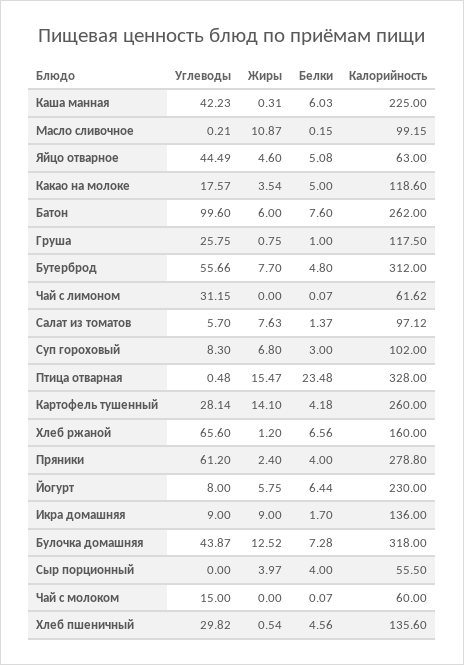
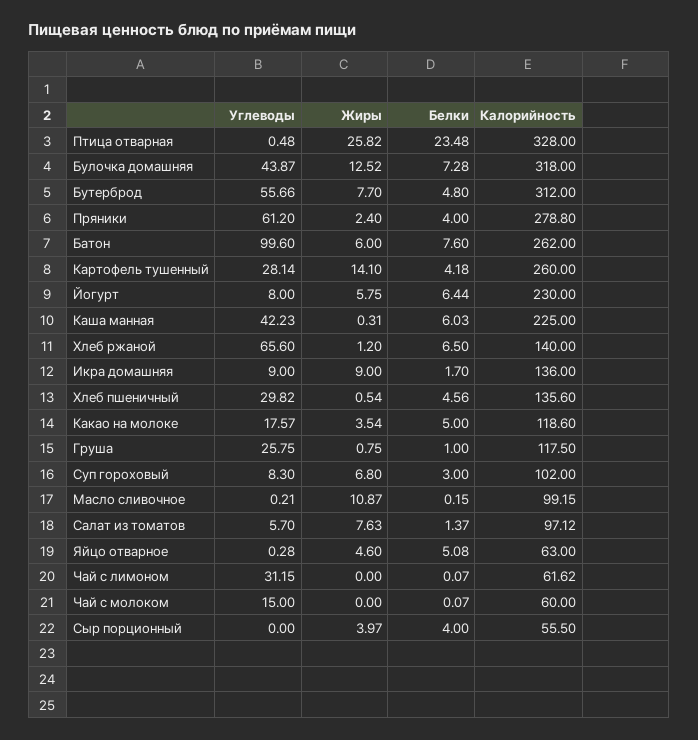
  {
    "Углеводы": {
      "Каша манная": 42.23,
      "Масло сливочное": 0.21,
-     "Яйцо отварное": 44.49,
+     "Яйцо отварное": 0.28,
      "Какао на молоке": 17.57,
      "Батон": 99.6,
      "Груша": 25.75,
      "Бутерброд": 55.66,
      "Чай с лимоном": 31.15,
      "Салат из томатов": 5.7,
      "Суп гороховый": 8.3,
      "Птица отварная": 0.48,
      "Картофель тушенный": 28.14,
      "Хлеб ржаной": 65.6,
      "Пряники": 61.2,
      "Йогурт": 8,
      "Икра домашняя": 9,
      "Булочка домашняя": 43.87,
      "Сыр порционный": 0,
      "Чай с молоком": 15,
      "Хлеб пшеничный": 29.82
    },
    "Жиры": {
      "Каша манная": 0.31,
      "Масло сливочное": 10.87,
      "Яйцо отварное": 4.6,
      "Какао на молоке": 3.54,
      "Батон": 6,
      "Груша": 0.75,
      "Бутерброд": 7.7,
      "Чай с лимоном": 0,
      "Салат из томатов": 7.63,
      "Суп гороховый": 6.8,
-     "Птица отварная": 15.47,
+     "Птица отварная": 25.82,
      "Картофель тушенный": 14.1,
      "Хлеб ржаной": 1.2,
      "Пряники": 2.4,
      "Йогурт": 5.75,
      "Икра домашняя": 9,
      "Булочка домашняя": 12.52,
      "Сыр порционный": 3.97,
      "Чай с молоком": 0,
      "Хлеб пшеничный": 0.54
    },
    "Белки": {
      "Каша манная": 6.03,
      "Масло сливочное": 0.15,
      "Яйцо отварное": 5.08,
      "Какао на молоке": 5,
      "Батон": 7.6,
      "Груша": 1,
      "Бутерброд": 4.8,
      "Чай с лимоном": 0.07,
      "Салат из томатов": 1.37,
      "Суп гороховый": 3,
      "Птица отварная": 23.48,
      "Картофель тушенный": 4.18,
-     "Хлеб ржаной": 6.56,
+     "Хлеб ржаной": 6.5,
      "Пряники": 4,
      "Йогурт": 6.44,
      "Икра домашняя": 1.7,
      "Булочка домашняя": 7.28,
      "Сыр порционный": 4,
      "Чай с молоком": 0.07,
      "Хлеб пшеничный": 4.56
    },
    "Калорийность": {
      "Каша манная": 225,
      "Масло сливочное": 99.15,
      "Яйцо отварное": 63,
      "Какао на молоке": 118.6,
      "Батон": 262,
      "Груша": 117.5,
      "Бутерброд": 312,
      "Чай с лимоном": 61.62,
      "Салат из томатов": 97.12,
      "Суп гороховый": 102,
      "Птица отварная": 328,
      "Картофель тушенный": 260,
-     "Хлеб ржаной": 160,
+     "Хлеб ржаной": 140,
      "Пряники": 278.8,
      "Йогурт": 230,
      "Икра домашняя": 136,
      "Булочка домашняя": 318,
      "Сыр порционный": 55.5,
      "Чай с молоком": 60,
      "Хлеб пшеничный": 135.6
    }
  }

